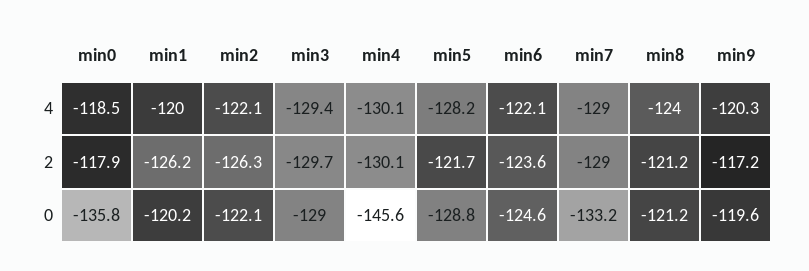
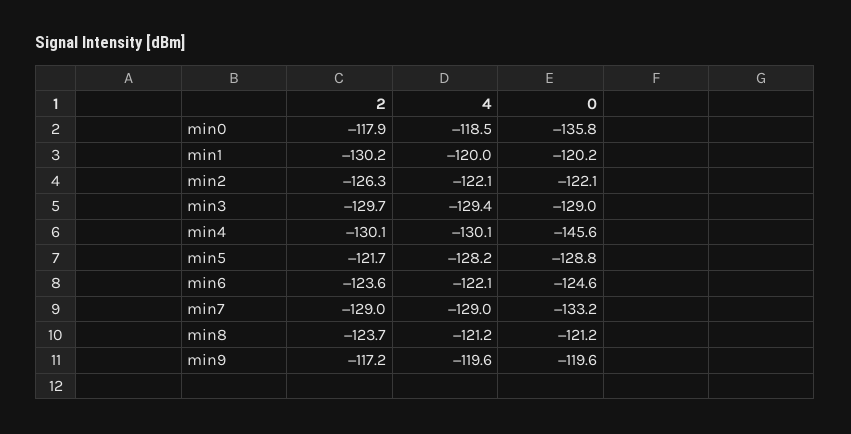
  {
    "min0": {
      "4": -118.5,
      "2": -117.9,
      "0": -135.8
    },
    "min1": {
      "4": -120,
-     "2": -126.2,
+     "2": -130.2,
      "0": -120.2
    },
    "min2": {
      "4": -122.1,
      "2": -126.3,
      "0": -122.1
    },
    "min3": {
      "4": -129.4,
      "2": -129.7,
      "0": -129
    },
    "min4": {
      "4": -130.1,
      "2": -130.1,
      "0": -145.6
    },
    "min5": {
      "4": -128.2,
      "2": -121.7,
      "0": -128.8
    },
    "min6": {
      "4": -122.1,
      "2": -123.6,
      "0": -124.6
    },
    "min7": {
      "4": -129,
      "2": -129,
      "0": -133.2
    },
    "min8": {
-     "4": -124,
+     "4": -121.2,
-     "2": -121.2,
+     "2": -123.7,
      "0": -121.2
    },
    "min9": {
-     "4": -120.3,
+     "4": -119.6,
      "2": -117.2,
      "0": -119.6
    }
  }

